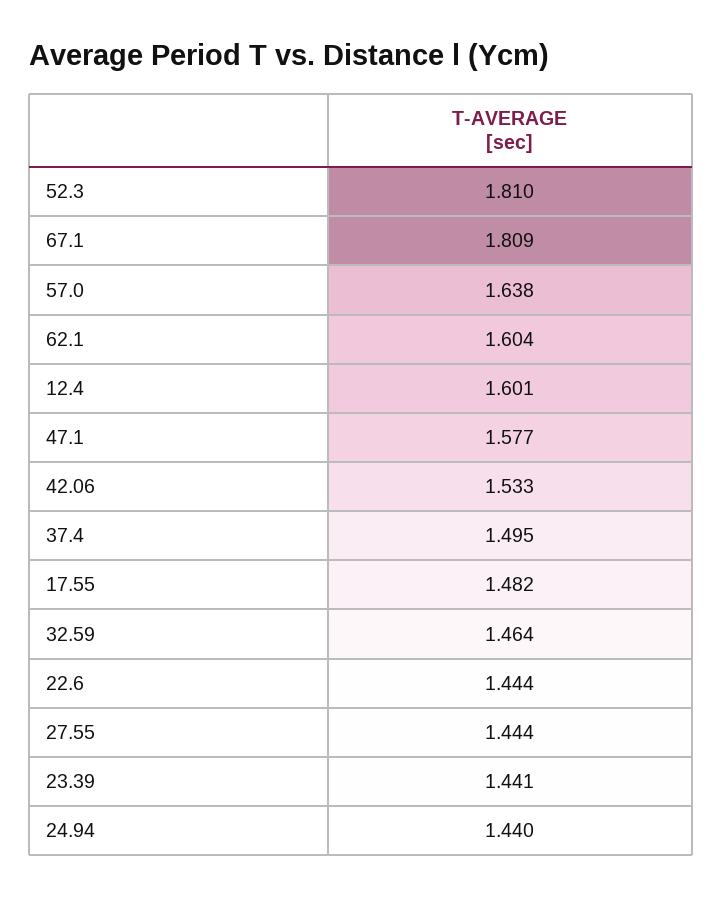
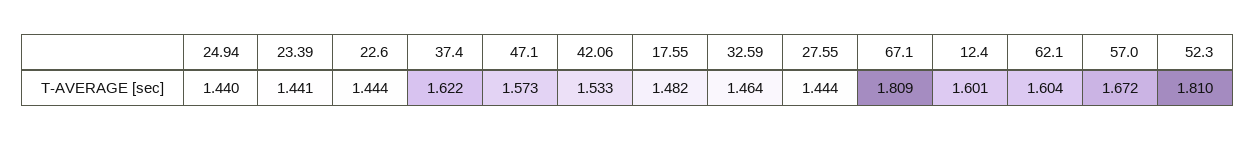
  {
    "52.3": 1.81,
    "67.1": 1.809,
-   "57.0": 1.638,
+   "57.0": 1.672,
    "62.1": 1.604,
    "12.4": 1.601,
-   "47.1": 1.577,
+   "47.1": 1.573,
    "42.06": 1.533,
-   "37.4": 1.495,
+   "37.4": 1.622,
    "17.55": 1.482,
    "32.59": 1.464,
    "22.6": 1.444,
    "27.55": 1.444,
    "23.39": 1.441,
    "24.94": 1.44
  }

